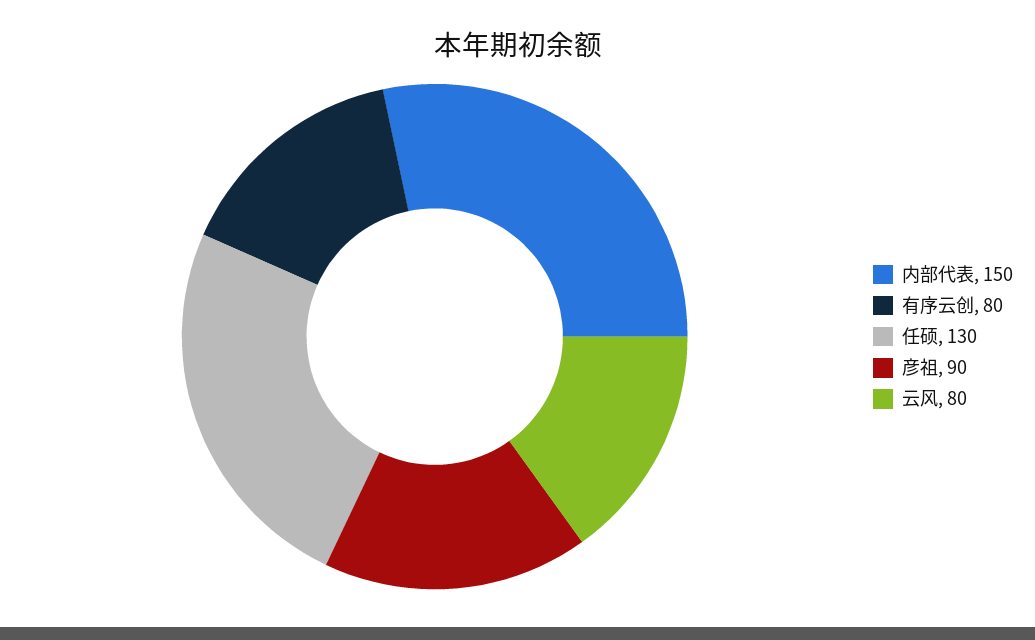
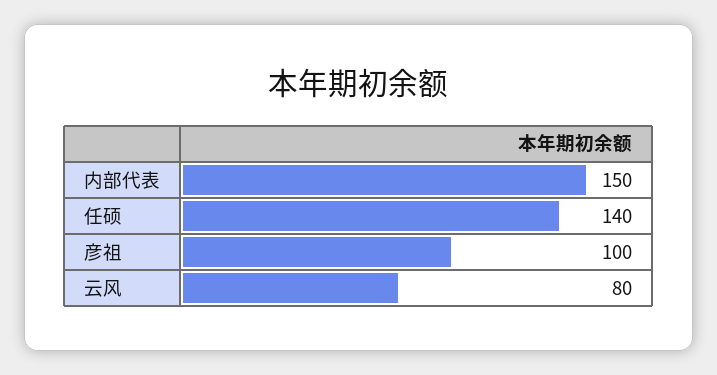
  {
    "内部代表": 150,
-   "有序云创": 80,
-   "任硕": 130,
+   "任硕": 140,
-   "彦祖": 90,
+   "彦祖": 100,
    "云风": 80
  }

